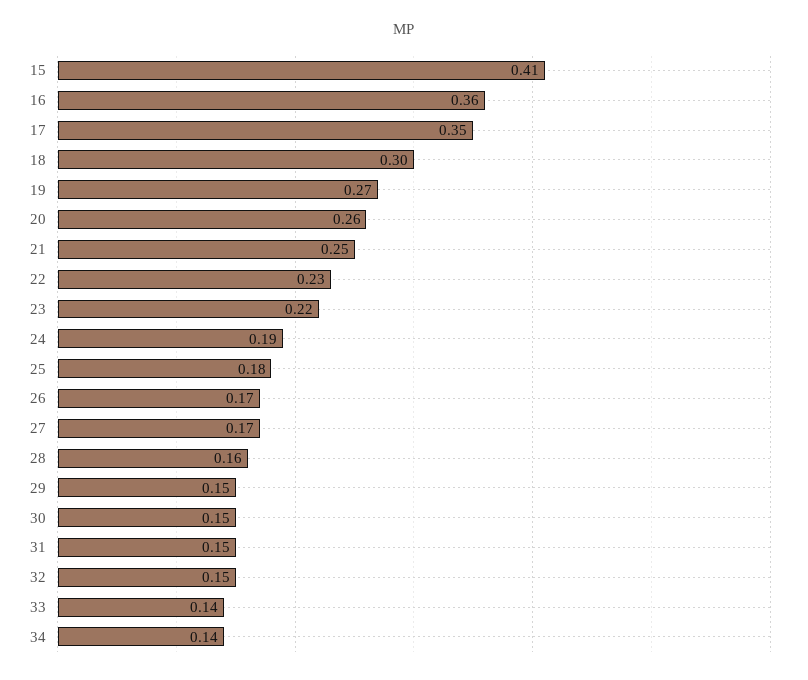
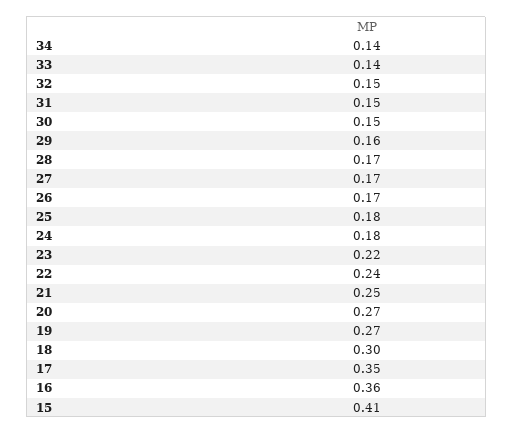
  {
    "15": 0.41,
    "16": 0.36,
    "17": 0.35,
    "18": 0.3,
    "19": 0.27,
-   "20": 0.26,
+   "20": 0.27,
    "21": 0.25,
-   "22": 0.23,
+   "22": 0.24,
    "23": 0.22,
-   "24": 0.19,
+   "24": 0.18,
    "25": 0.18,
    "26": 0.17,
    "27": 0.17,
-   "28": 0.16,
+   "28": 0.17,
-   "29": 0.15,
+   "29": 0.16,
    "30": 0.15,
    "31": 0.15,
    "32": 0.15,
    "33": 0.14,
    "34": 0.14
  }

